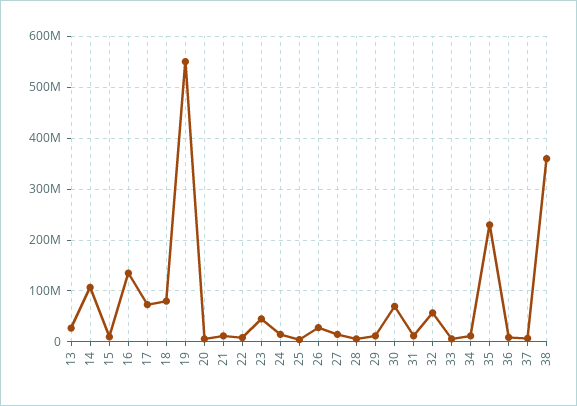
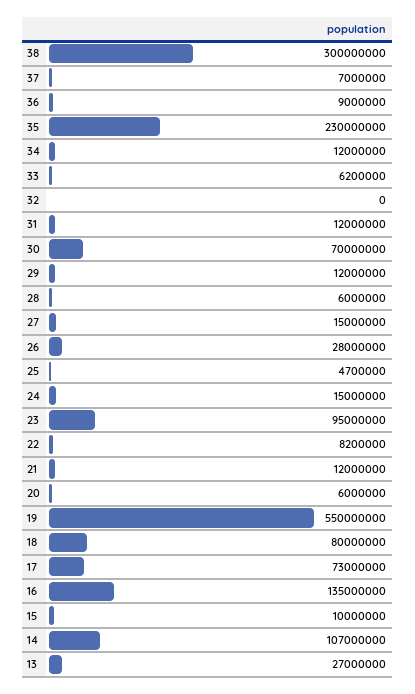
  {
    "13": 27000000,
    "14": 107000000,
    "15": 10000000,
    "16": 135000000,
    "17": 73000000,
    "18": 80000000,
    "19": 550000000,
    "20": 6000000,
    "21": 12000000,
    "22": 8200000,
-   "23": 40000000,
+   "23": 95000000,
    "24": 15000000,
    "25": 4700000,
    "26": 28000000,
    "27": 15000000,
    "28": 6000000,
    "29": 12000000,
    "30": 70000000,
    "31": 12000000,
-   "32": 60000000,
+   "32": 0,
    "33": 6200000,
    "34": 12000000,
    "35": 230000000,
    "36": 9000000,
    "37": 7000000,
-   "38": 360000000
+   "38": 300000000
  }

